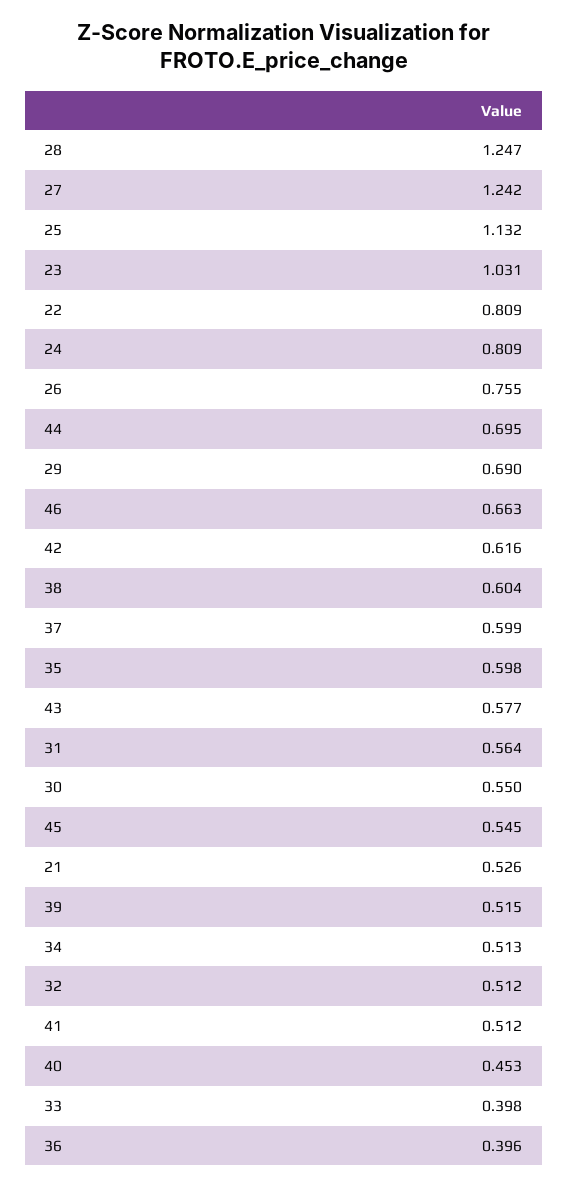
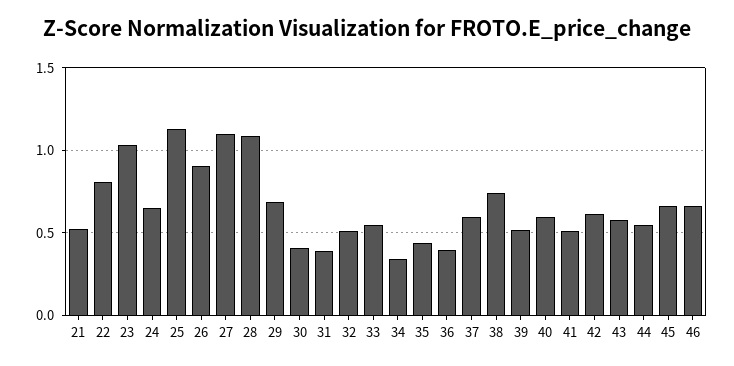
  {
-   "28": 1.247,
+   "28": 1.1,
-   "27": 1.242,
+   "27": 1.1,
    "25": 1.132,
    "23": 1.031,
    "22": 0.809,
-   "24": 0.809,
+   "24": 0.65,
-   "26": 0.755,
+   "26": 0.9,
-   "44": 0.695,
+   "44": 0.55,
    "29": 0.69,
    "46": 0.663,
    "42": 0.616,
-   "38": 0.604,
+   "38": 0.75,
    "37": 0.599,
-   "35": 0.598,
+   "35": 0.45,
    "43": 0.577,
-   "31": 0.564,
+   "31": 0.4,
-   "30": 0.55,
+   "30": 0.4,
-   "45": 0.545,
+   "45": 0.65,
    "21": 0.526,
    "39": 0.515,
-   "34": 0.513,
+   "34": 0.35,
    "32": 0.512,
    "41": 0.512,
-   "40": 0.453,
+   "40": 0.6,
-   "33": 0.398,
+   "33": 0.55,
    "36": 0.396
  }

